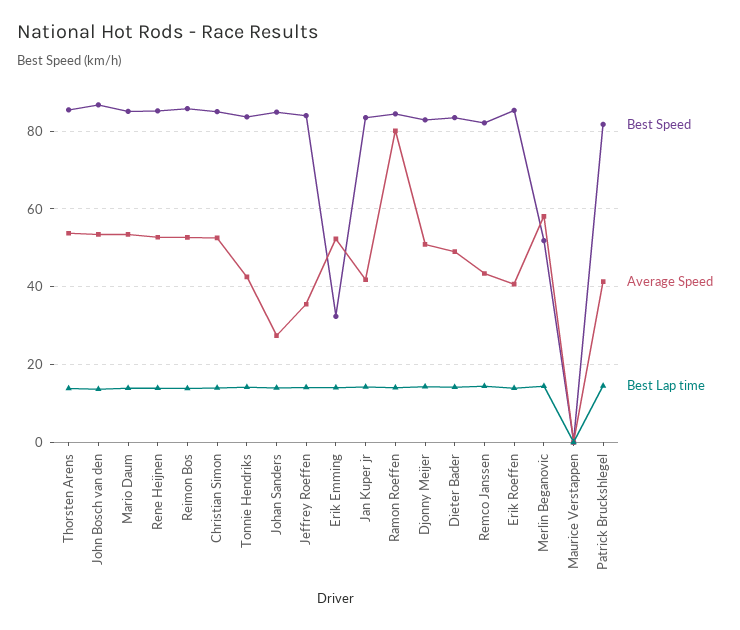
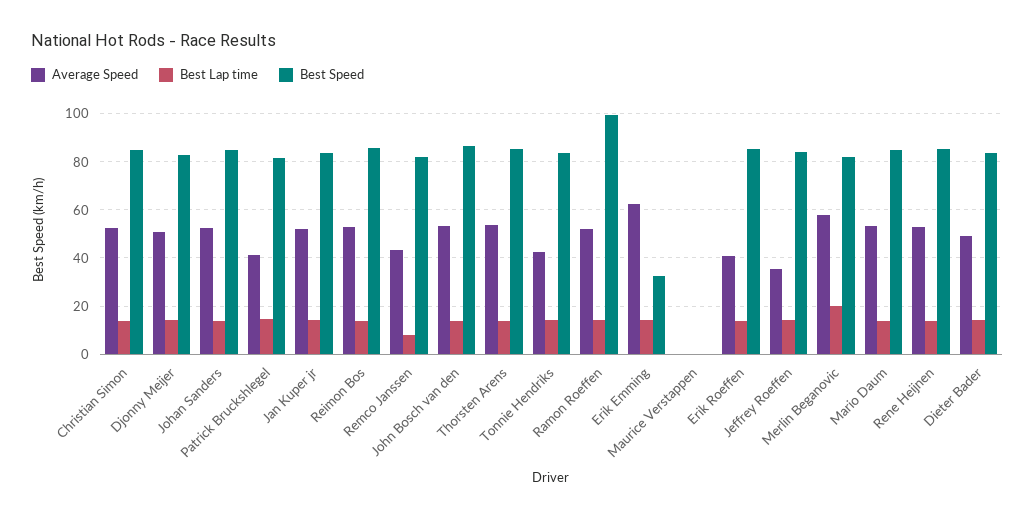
  {
    "Best Speed": {
      "Thorsten Arens": 86,
      "John Bosch van den": 86,
      "Mario Daum": 86,
      "Rene Heijnen": 86,
      "Reimon Bos": 86,
      "Christian Simon": 86,
      "Tonnie Hendriks": 84,
      "Johan Sanders": 84,
      "Jeffrey Roeffen": 84,
      "Erik Emming": 32,
      "Jan Kuper jr": 84,
-     "Ramon Roeffen": 84,
+     "Ramon Roeffen": 100,
      "Djonny Meijer": 82,
      "Dieter Bader": 84,
      "Remco Janssen": 82,
      "Erik Roeffen": 86,
-     "Merlin Beganovic": 52,
+     "Merlin Beganovic": 82.5,
      "Maurice Verstappen": 0,
      "Patrick Bruckshlegel": 82
    },
    "Average Speed": {
      "Thorsten Arens": 54,
      "John Bosch van den": 54,
      "Mario Daum": 54,
      "Rene Heijnen": 52,
      "Reimon Bos": 52,
      "Christian Simon": 52,
      "Tonnie Hendriks": 42,
-     "Johan Sanders": 28,
+     "Johan Sanders": 52.5,
      "Jeffrey Roeffen": 36,
-     "Erik Emming": 52,
+     "Erik Emming": 62.5,
-     "Jan Kuper jr": 42,
+     "Jan Kuper jr": 52.5,
-     "Ramon Roeffen": 80,
+     "Ramon Roeffen": 52.5,
      "Djonny Meijer": 50,
      "Dieter Bader": 50,
      "Remco Janssen": 44,
      "Erik Roeffen": 40,
      "Merlin Beganovic": 58,
      "Maurice Verstappen": 0,
      "Patrick Bruckshlegel": 42
    },
    "Best Lap time": {
      "Thorsten Arens": 14,
      "John Bosch van den": 14,
      "Mario Daum": 14,
      "Rene Heijnen": 14,
      "Reimon Bos": 14,
      "Christian Simon": 14,
      "Tonnie Hendriks": 14,
      "Johan Sanders": 14,
      "Jeffrey Roeffen": 14,
      "Erik Emming": 14,
      "Jan Kuper jr": 14,
      "Ramon Roeffen": 14,
      "Djonny Meijer": 14,
      "Dieter Bader": 14,
-     "Remco Janssen": 14,
+     "Remco Janssen": 7.5,
      "Erik Roeffen": 14,
-     "Merlin Beganovic": 14,
+     "Merlin Beganovic": 20,
      "Maurice Verstappen": 0,
      "Patrick Bruckshlegel": 14
    }
  }

